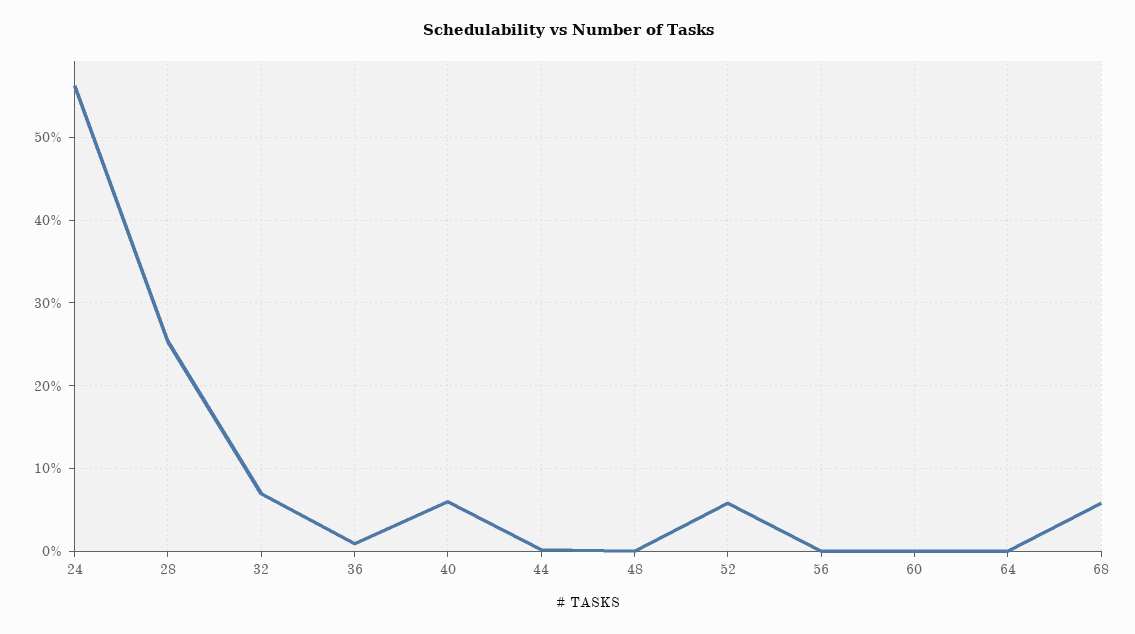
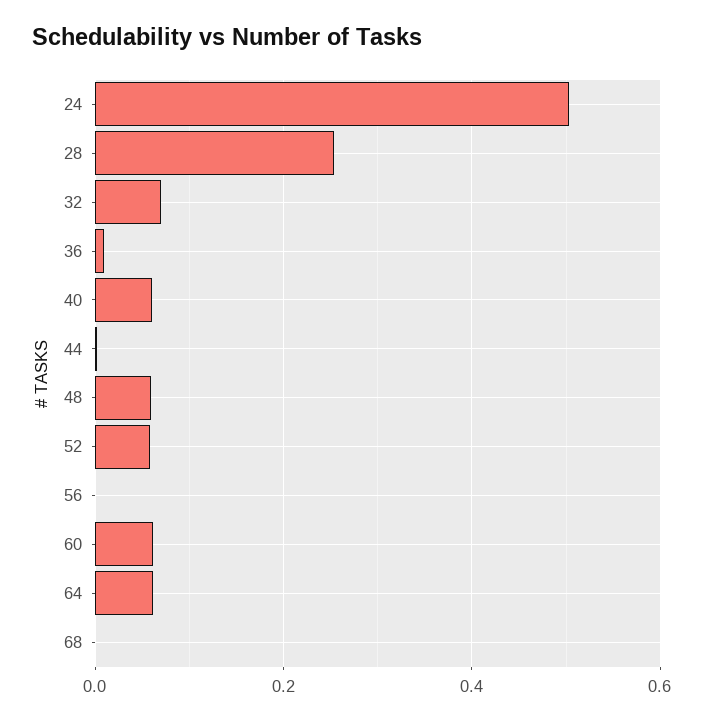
  {
-   "24": 0.56,
+   "24": 0.5,
    "28": 0.25,
    "32": 0.07,
    "36": 0.01,
    "40": 0.06,
    "44": 0,
-   "48": 0,
+   "48": 0.06,
    "52": 0.06,
    "56": 0,
-   "60": 0,
+   "60": 0.06,
-   "64": 0,
+   "64": 0.06,
-   "68": 0.06
+   "68": 0
  }

